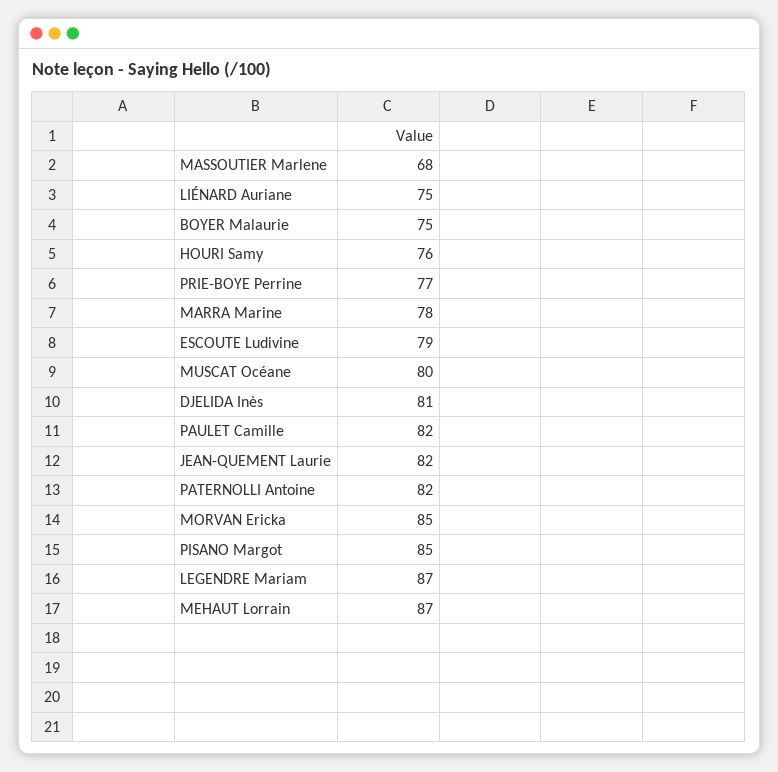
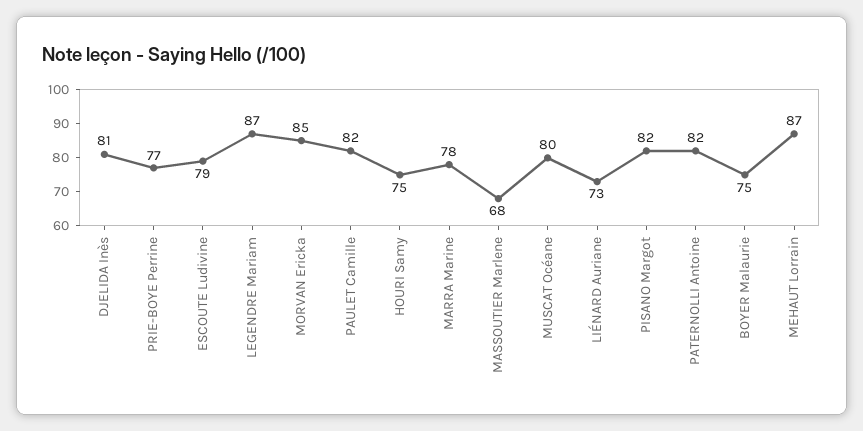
  {
    "MASSOUTIER Marlene": 68,
-   "LIÉNARD Auriane": 75,
+   "LIÉNARD Auriane": 73,
    "BOYER Malaurie": 75,
-   "HOURI Samy": 76,
+   "HOURI Samy": 75,
    "PRIE-BOYE Perrine": 77,
    "MARRA Marine": 78,
    "ESCOUTE Ludivine": 79,
    "MUSCAT Océane": 80,
    "DJELIDA Inès": 81,
    "PAULET Camille": 82,
-   "JEAN-QUEMENT Laurie": 82,
    "PATERNOLLI Antoine": 82,
    "MORVAN Ericka": 85,
-   "PISANO Margot": 85,
+   "PISANO Margot": 82,
    "LEGENDRE Mariam": 87,
    "MEHAUT Lorrain": 87
  }

